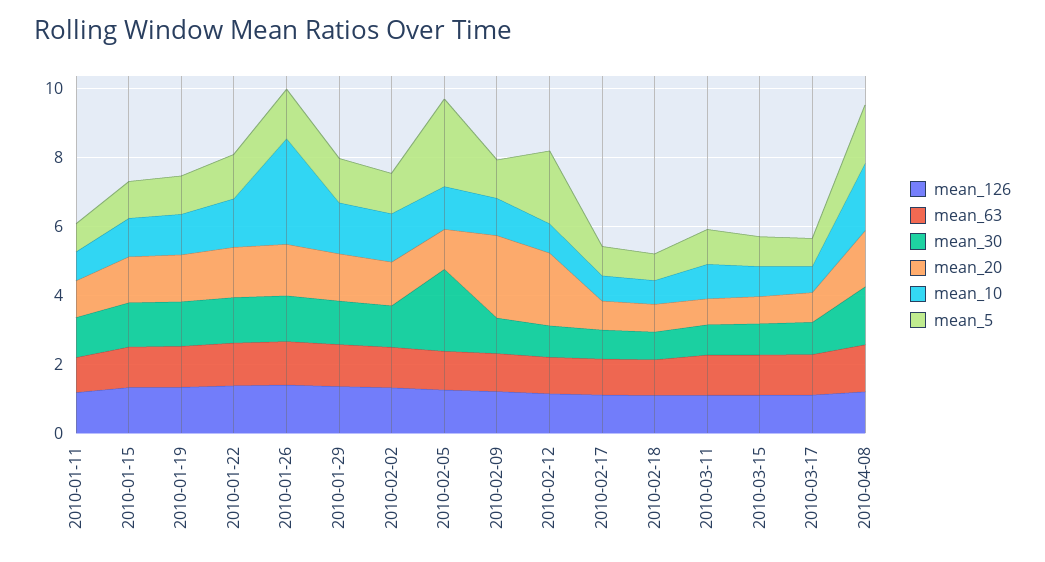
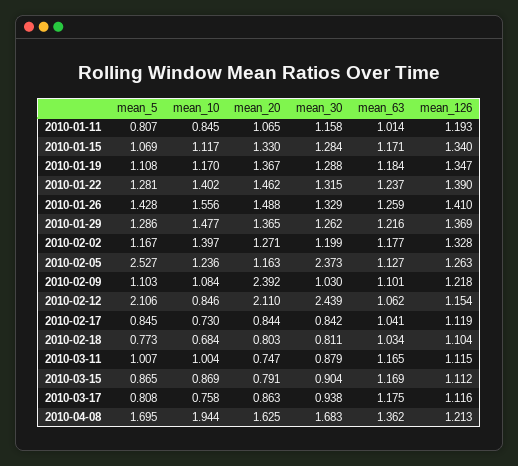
  {
    "mean_126": {
      "2010-01-11": 1.193,
      "2010-01-15": 1.34,
      "2010-01-19": 1.347,
      "2010-01-22": 1.39,
      "2010-01-26": 1.41,
      "2010-01-29": 1.369,
      "2010-02-02": 1.328,
      "2010-02-05": 1.263,
      "2010-02-09": 1.218,
      "2010-02-12": 1.154,
      "2010-02-17": 1.119,
      "2010-02-18": 1.104,
      "2010-03-11": 1.115,
      "2010-03-15": 1.112,
      "2010-03-17": 1.116,
      "2010-04-08": 1.213
    },
    "mean_63": {
      "2010-01-11": 1.014,
      "2010-01-15": 1.171,
      "2010-01-19": 1.184,
      "2010-01-22": 1.237,
      "2010-01-26": 1.259,
      "2010-01-29": 1.216,
      "2010-02-02": 1.177,
      "2010-02-05": 1.127,
      "2010-02-09": 1.101,
      "2010-02-12": 1.062,
      "2010-02-17": 1.041,
      "2010-02-18": 1.034,
      "2010-03-11": 1.165,
      "2010-03-15": 1.169,
      "2010-03-17": 1.175,
      "2010-04-08": 1.362
    },
    "mean_30": {
      "2010-01-11": 1.158,
      "2010-01-15": 1.284,
      "2010-01-19": 1.288,
      "2010-01-22": 1.315,
      "2010-01-26": 1.329,
      "2010-01-29": 1.262,
      "2010-02-02": 1.199,
      "2010-02-05": 2.373,
      "2010-02-09": 1.03,
-     "2010-02-12": 1,
+     "2010-02-12": 2.439,
      "2010-02-17": 0.842,
      "2010-02-18": 0.811,
      "2010-03-11": 0.879,
      "2010-03-15": 0.904,
      "2010-03-17": 0.938,
      "2010-04-08": 1.683
    },
    "mean_20": {
      "2010-01-11": 1.065,
      "2010-01-15": 1.33,
      "2010-01-19": 1.367,
      "2010-01-22": 1.462,
      "2010-01-26": 1.488,
      "2010-01-29": 1.365,
      "2010-02-02": 1.271,
      "2010-02-05": 1.163,
      "2010-02-09": 2.392,
      "2010-02-12": 2.11,
      "2010-02-17": 0.844,
      "2010-02-18": 0.803,
      "2010-03-11": 0.747,
      "2010-03-15": 0.791,
      "2010-03-17": 0.863,
      "2010-04-08": 1.625
    },
    "mean_10": {
      "2010-01-11": 0.845,
      "2010-01-15": 1.117,
      "2010-01-19": 1.17,
      "2010-01-22": 1.402,
-     "2010-01-26": 3,
+     "2010-01-26": 1.556,
      "2010-01-29": 1.477,
      "2010-02-02": 1.397,
      "2010-02-05": 1.236,
      "2010-02-09": 1.084,
      "2010-02-12": 0.846,
      "2010-02-17": 0.73,
      "2010-02-18": 0.684,
      "2010-03-11": 1.004,
      "2010-03-15": 0.869,
      "2010-03-17": 0.758,
      "2010-04-08": 1.944
    },
    "mean_5": {
      "2010-01-11": 0.807,
      "2010-01-15": 1.069,
      "2010-01-19": 1.108,
      "2010-01-22": 1.281,
      "2010-01-26": 1.428,
      "2010-01-29": 1.286,
      "2010-02-02": 1.167,
      "2010-02-05": 2.527,
      "2010-02-09": 1.103,
      "2010-02-12": 2.106,
      "2010-02-17": 0.845,
      "2010-02-18": 0.773,
      "2010-03-11": 1.007,
      "2010-03-15": 0.865,
      "2010-03-17": 0.808,
      "2010-04-08": 1.695
    }
  }

